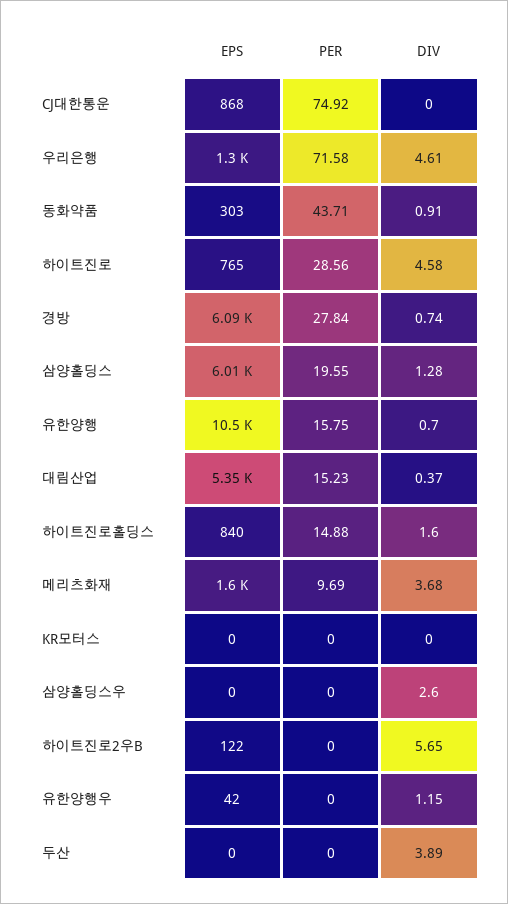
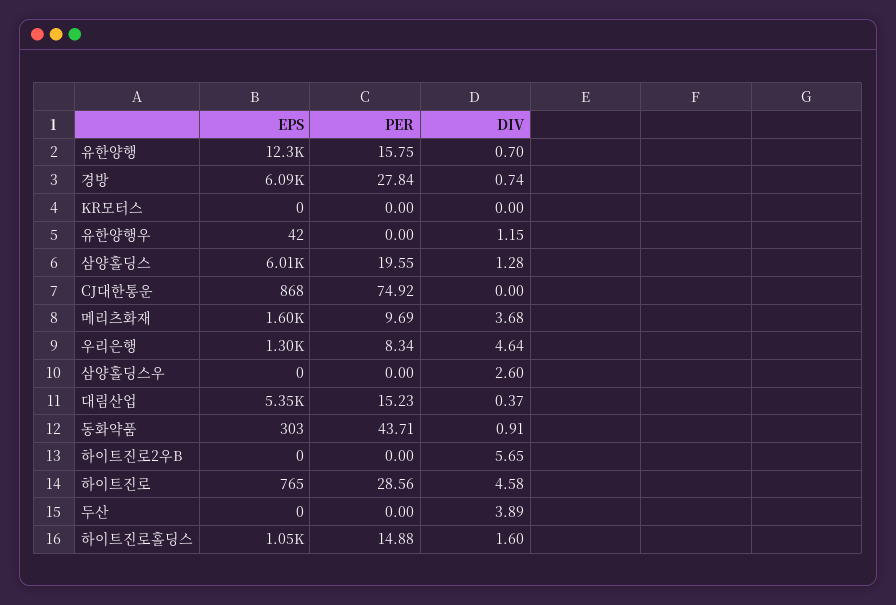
  {
    "EPS": {
      "CJ대한통운": 868,
      "우리은행": 1300,
      "동화약품": 303,
      "하이트진로": 765,
      "경방": 6090,
      "삼양홀딩스": 6010,
-     "유한양행": 10500,
+     "유한양행": 12300,
      "대림산업": 5350,
-     "하이트진로홀딩스": 840,
+     "하이트진로홀딩스": 1050,
      "메리츠화재": 1600,
      "KR모터스": 0,
      "삼양홀딩스우": 0,
-     "하이트진로2우B": 122,
+     "하이트진로2우B": 0,
      "유한양행우": 42,
      "두산": 0
    },
    "PER": {
      "CJ대한통운": 74.92,
-     "우리은행": 71.58,
+     "우리은행": 8.34,
      "동화약품": 43.71,
      "하이트진로": 28.56,
      "경방": 27.84,
      "삼양홀딩스": 19.55,
      "유한양행": 15.75,
      "대림산업": 15.23,
      "하이트진로홀딩스": 14.88,
      "메리츠화재": 9.69,
      "KR모터스": 0,
      "삼양홀딩스우": 0,
      "하이트진로2우B": 0,
      "유한양행우": 0,
      "두산": 0
    },
    "DIV": {
      "CJ대한통운": 0,
-     "우리은행": 4.61,
+     "우리은행": 4.64,
      "동화약품": 0.91,
      "하이트진로": 4.58,
      "경방": 0.74,
      "삼양홀딩스": 1.28,
      "유한양행": 0.7,
      "대림산업": 0.37,
      "하이트진로홀딩스": 1.6,
      "메리츠화재": 3.68,
      "KR모터스": 0,
      "삼양홀딩스우": 2.6,
      "하이트진로2우B": 5.65,
      "유한양행우": 1.15,
      "두산": 3.89
    }
  }

